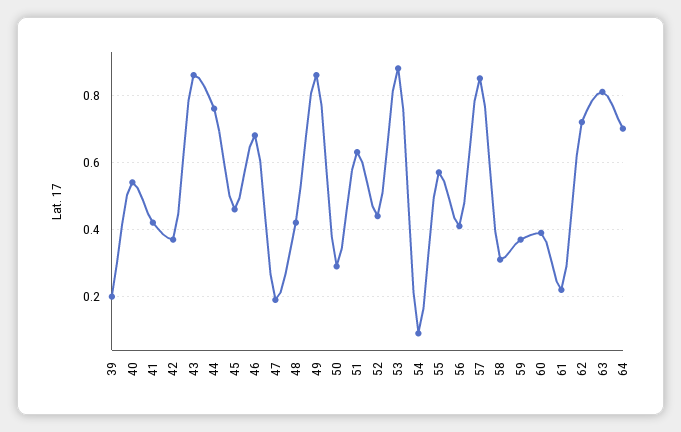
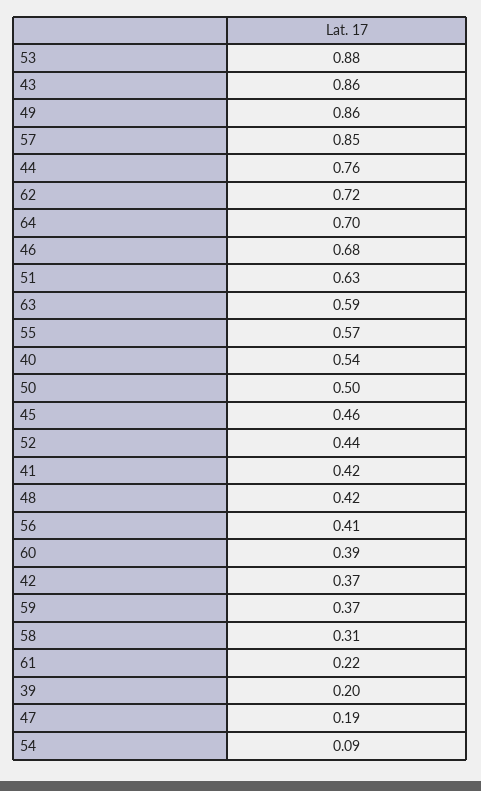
  {
    "39": 0.2,
    "40": 0.54,
    "41": 0.42,
    "42": 0.37,
    "43": 0.86,
    "44": 0.76,
    "45": 0.46,
    "46": 0.68,
    "47": 0.19,
    "48": 0.42,
    "49": 0.86,
-   "50": 0.3,
+   "50": 0.5,
    "51": 0.63,
    "52": 0.44,
    "53": 0.88,
    "54": 0.09,
    "55": 0.57,
    "56": 0.41,
    "57": 0.85,
    "58": 0.31,
    "59": 0.37,
    "60": 0.39,
    "61": 0.22,
    "62": 0.72,
-   "63": 0.8,
+   "63": 0.59,
    "64": 0.7
  }

